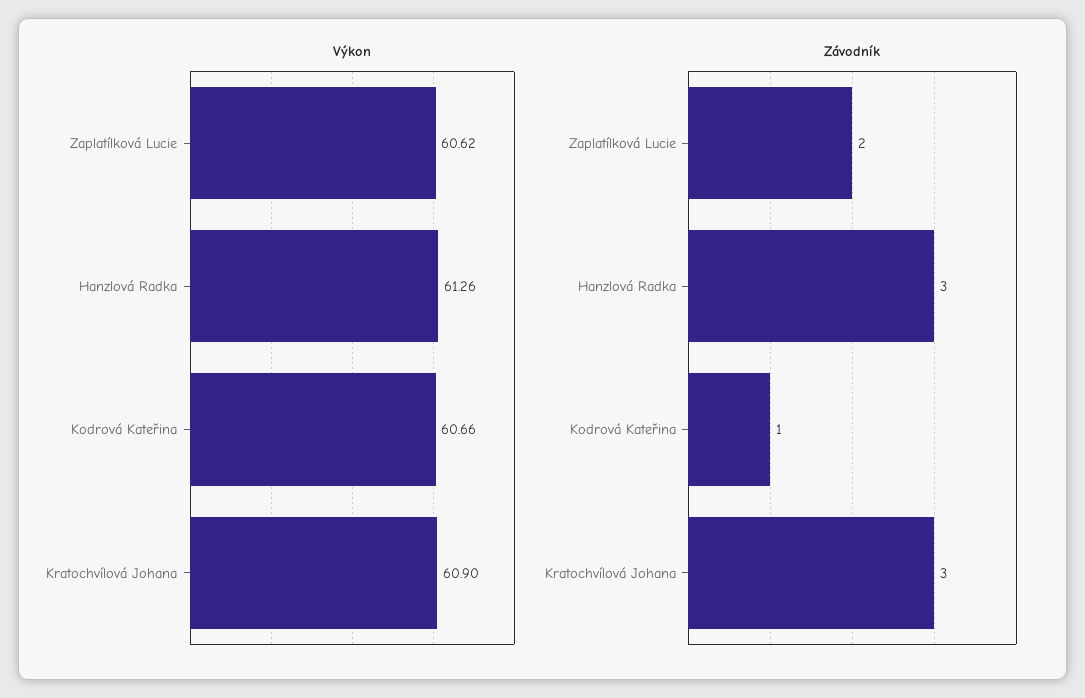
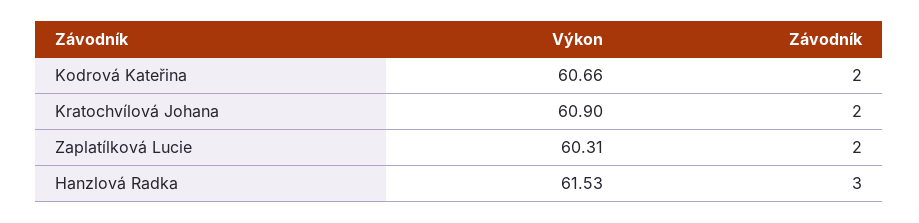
  {
    "Výkon": {
-     "Zaplatílková Lucie": 60.62,
+     "Zaplatílková Lucie": 60.31,
-     "Hanzlová Radka": 61.26,
+     "Hanzlová Radka": 61.53,
      "Kodrová Kateřina": 60.66,
      "Kratochvílová Johana": 60.9
    },
    "Závodník": {
      "Zaplatílková Lucie": 2,
      "Hanzlová Radka": 3,
-     "Kodrová Kateřina": 1,
+     "Kodrová Kateřina": 2,
-     "Kratochvílová Johana": 3
+     "Kratochvílová Johana": 2
    }
  }

